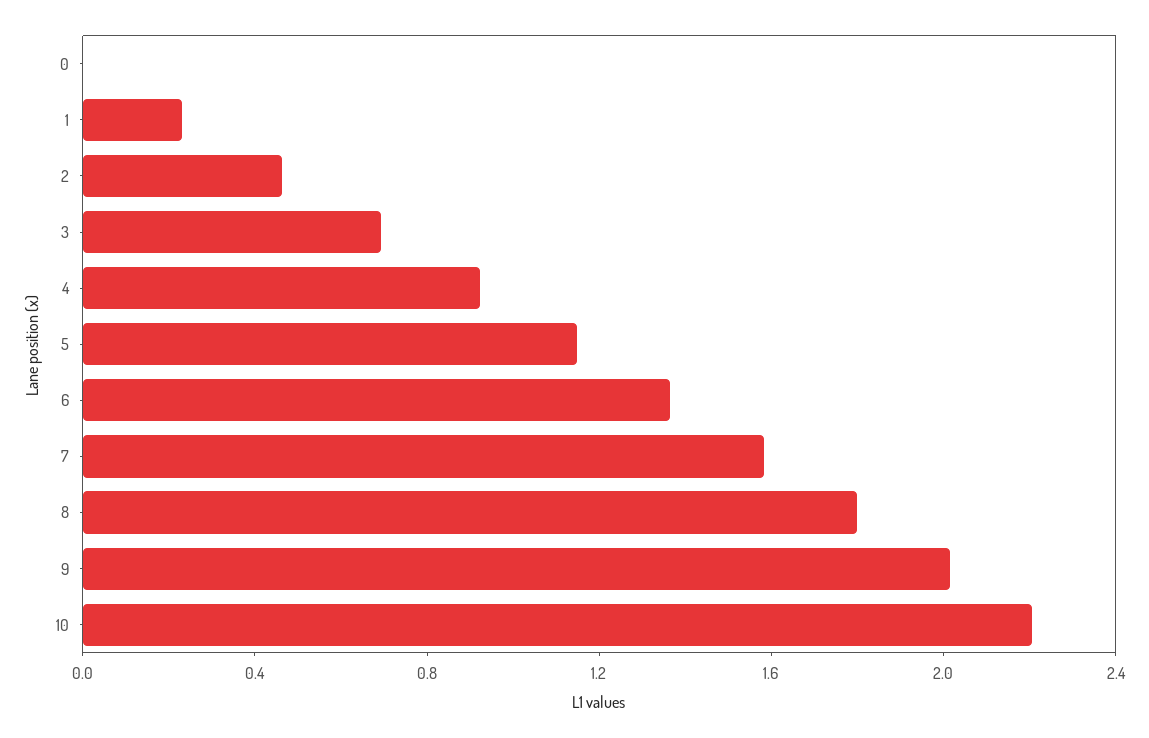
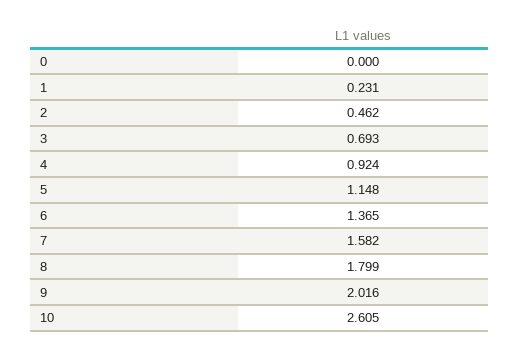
  {
    "0": 0,
    "1": 0.231,
    "2": 0.462,
    "3": 0.693,
    "4": 0.924,
    "5": 1.148,
    "6": 1.365,
    "7": 1.582,
    "8": 1.799,
    "9": 2.016,
-   "10": 2.2
+   "10": 2.605
  }

